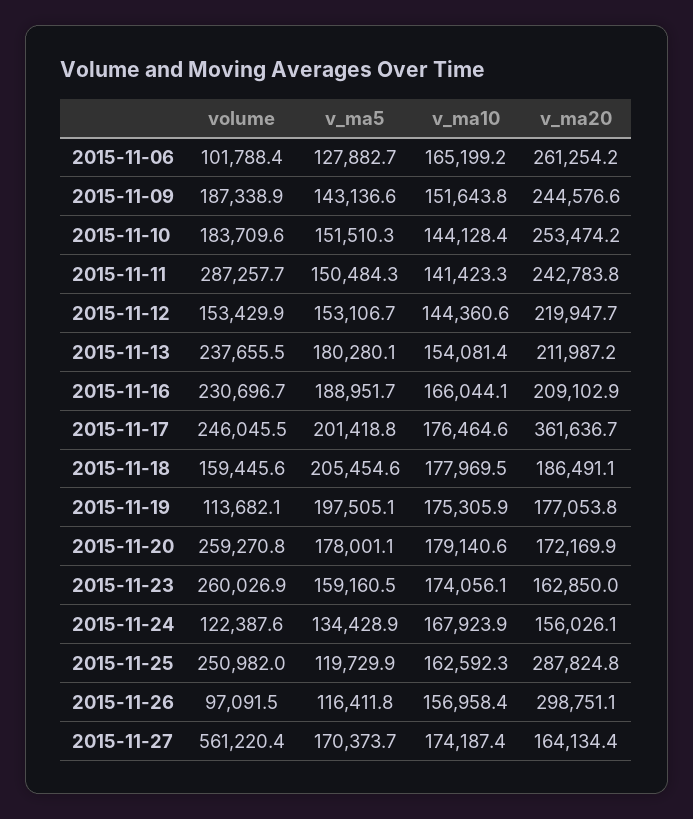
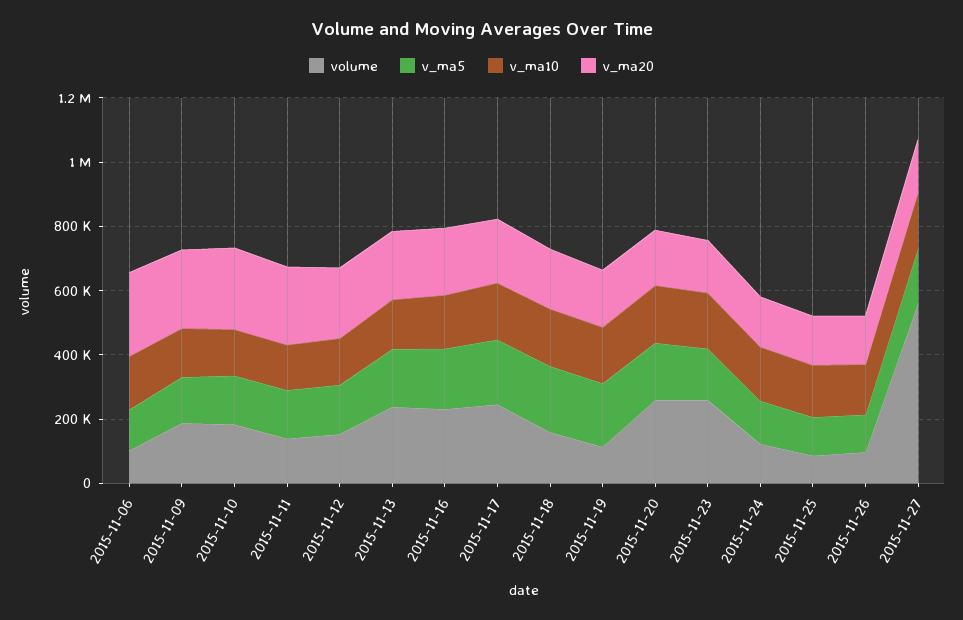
  {
    "volume": {
      "2015-11-06": 101788.4,
      "2015-11-09": 187338.9,
      "2015-11-10": 183709.6,
-     "2015-11-11": 287257.7,
+     "2015-11-11": 150000,
      "2015-11-12": 153429.9,
      "2015-11-13": 237655.5,
      "2015-11-16": 230696.7,
      "2015-11-17": 246045.5,
      "2015-11-18": 159445.6,
      "2015-11-19": 113682.1,
      "2015-11-20": 259270.8,
      "2015-11-23": 260026.9,
      "2015-11-24": 122387.6,
-     "2015-11-25": 250982,
+     "2015-11-25": 100000,
      "2015-11-26": 97091.5,
      "2015-11-27": 561220.4
    },
    "v_ma5": {
      "2015-11-06": 127882.7,
      "2015-11-09": 143136.6,
      "2015-11-10": 151510.3,
      "2015-11-11": 150484.3,
      "2015-11-12": 153106.7,
      "2015-11-13": 180280.1,
      "2015-11-16": 188951.7,
      "2015-11-17": 201418.8,
      "2015-11-18": 205454.6,
      "2015-11-19": 197505.1,
      "2015-11-20": 178001.1,
      "2015-11-23": 159160.5,
      "2015-11-24": 134428.9,
      "2015-11-25": 119729.9,
      "2015-11-26": 116411.8,
      "2015-11-27": 170373.7
    },
    "v_ma10": {
      "2015-11-06": 165199.2,
      "2015-11-09": 151643.8,
      "2015-11-10": 144128.4,
      "2015-11-11": 141423.3,
      "2015-11-12": 144360.6,
      "2015-11-13": 154081.4,
      "2015-11-16": 166044.1,
      "2015-11-17": 176464.6,
      "2015-11-18": 177969.5,
      "2015-11-19": 175305.9,
      "2015-11-20": 179140.6,
      "2015-11-23": 174056.1,
      "2015-11-24": 167923.9,
      "2015-11-25": 162592.3,
      "2015-11-26": 156958.4,
      "2015-11-27": 174187.4
    },
    "v_ma20": {
      "2015-11-06": 261254.2,
      "2015-11-09": 244576.6,
      "2015-11-10": 253474.2,
      "2015-11-11": 242783.8,
      "2015-11-12": 219947.7,
      "2015-11-13": 211987.2,
      "2015-11-16": 209102.9,
-     "2015-11-17": 361636.7,
+     "2015-11-17": 200000,
      "2015-11-18": 186491.1,
      "2015-11-19": 177053.8,
      "2015-11-20": 172169.9,
      "2015-11-23": 162850,
      "2015-11-24": 156026.1,
-     "2015-11-25": 287824.8,
+     "2015-11-25": 150000,
-     "2015-11-26": 298751.1,
+     "2015-11-26": 150000,
      "2015-11-27": 164134.4
    }
  }

